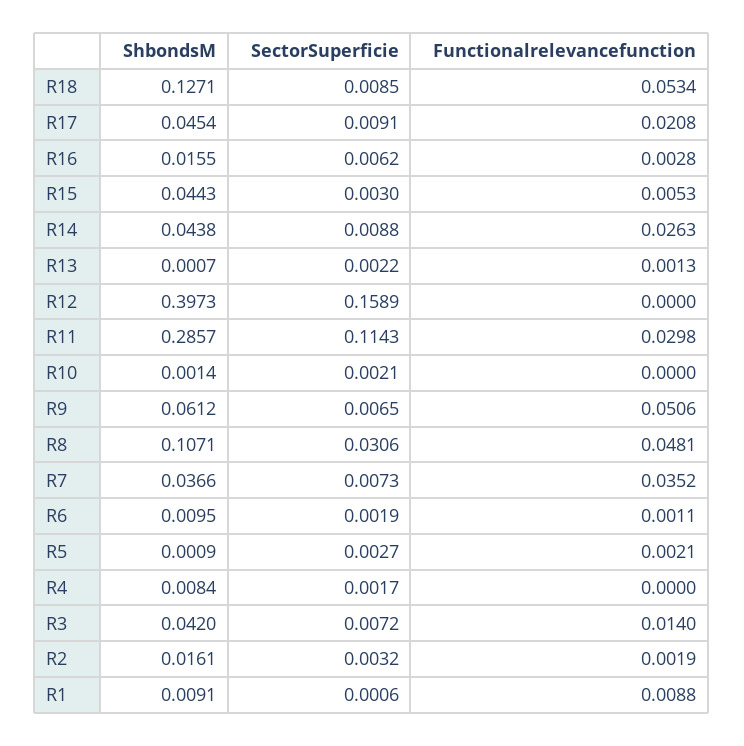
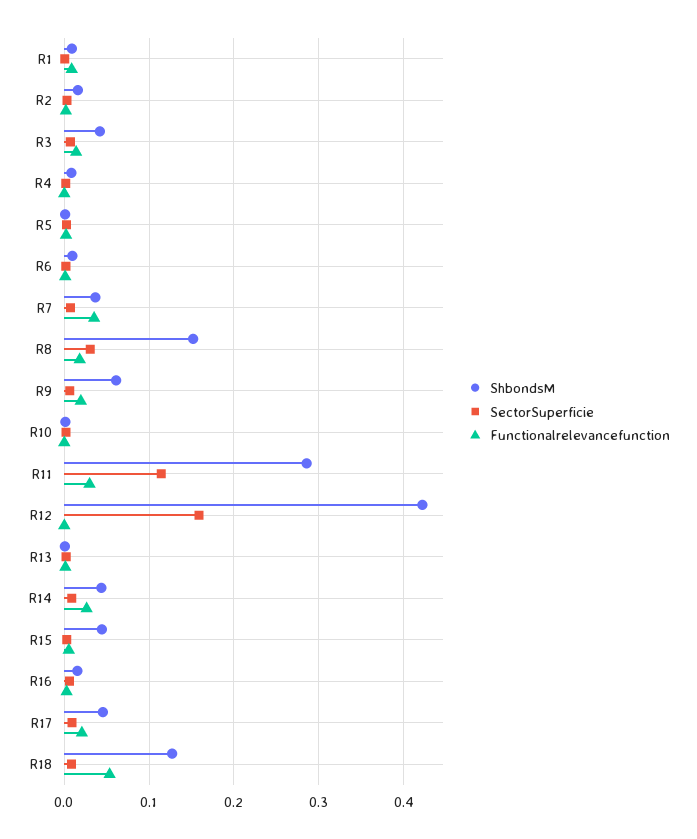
  {
    "ShbondsM": {
      "R18": 0.1271,
      "R17": 0.0454,
      "R16": 0.0155,
      "R15": 0.0443,
      "R14": 0.0438,
      "R13": 0.0007,
-     "R12": 0.3973,
+     "R12": 0.42,
      "R11": 0.2857,
      "R10": 0.0014,
      "R9": 0.0612,
-     "R8": 0.1071,
+     "R8": 0.15,
      "R7": 0.0366,
      "R6": 0.0095,
      "R5": 0.0009,
      "R4": 0.0084,
      "R3": 0.042,
      "R2": 0.0161,
      "R1": 0.0091
    },
    "SectorSuperficie": {
      "R18": 0.0085,
      "R17": 0.0091,
      "R16": 0.0062,
      "R15": 0.003,
      "R14": 0.0088,
      "R13": 0.0022,
      "R12": 0.1589,
      "R11": 0.1143,
      "R10": 0.0021,
      "R9": 0.0065,
      "R8": 0.0306,
      "R7": 0.0073,
      "R6": 0.0019,
      "R5": 0.0027,
      "R4": 0.0017,
      "R3": 0.0072,
      "R2": 0.0032,
      "R1": 0.0006
    },
    "Functionalrelevancefunction": {
      "R18": 0.0534,
      "R17": 0.0208,
      "R16": 0.0028,
      "R15": 0.0053,
      "R14": 0.0263,
      "R13": 0.0013,
      "R12": 0,
      "R11": 0.0298,
      "R10": 0,
-     "R9": 0.0506,
+     "R9": 0.02,
-     "R8": 0.0481,
+     "R8": 0.02,
      "R7": 0.0352,
      "R6": 0.0011,
      "R5": 0.0021,
      "R4": 0,
      "R3": 0.014,
      "R2": 0.0019,
      "R1": 0.0088
    }
  }

